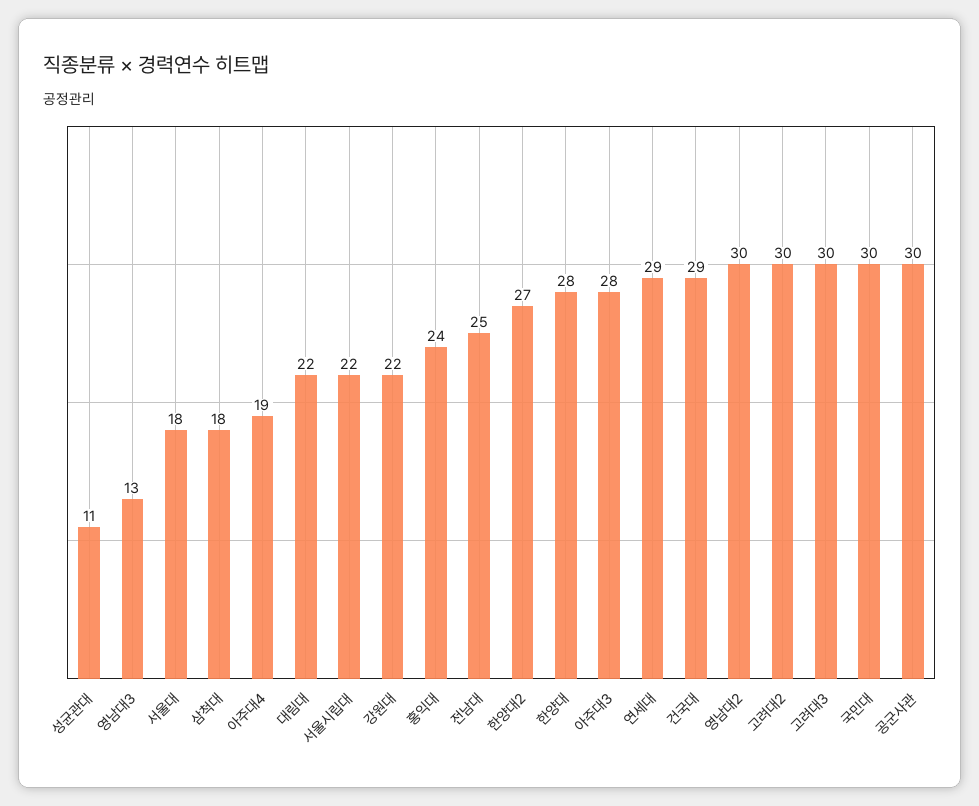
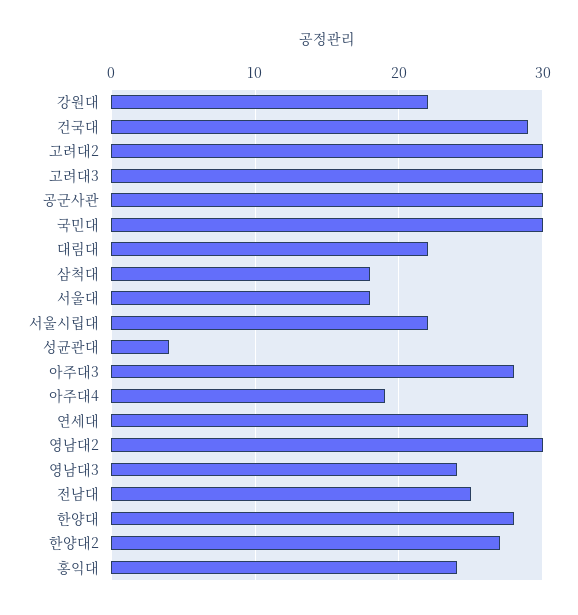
  {
-   "성균관대": 11,
+   "성균관대": 4,
-   "영남대3": 13,
+   "영남대3": 24,
    "서울대": 18,
    "삼척대": 18,
    "아주대4": 19,
    "대림대": 22,
    "서울시립대": 22,
    "강원대": 22,
    "홍익대": 24,
    "전남대": 25,
    "한양대2": 27,
    "한양대": 28,
    "아주대3": 28,
    "연세대": 29,
    "건국대": 29,
    "영남대2": 30,
    "고려대2": 30,
    "고려대3": 30,
    "국민대": 30,
    "공군사관": 30
  }

